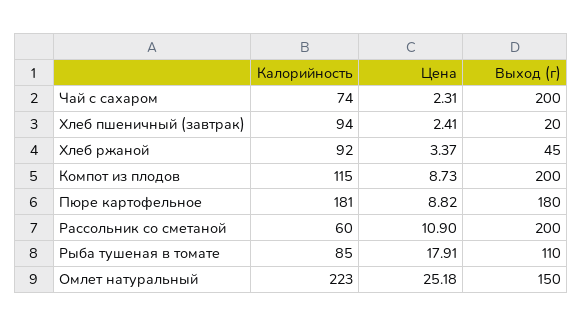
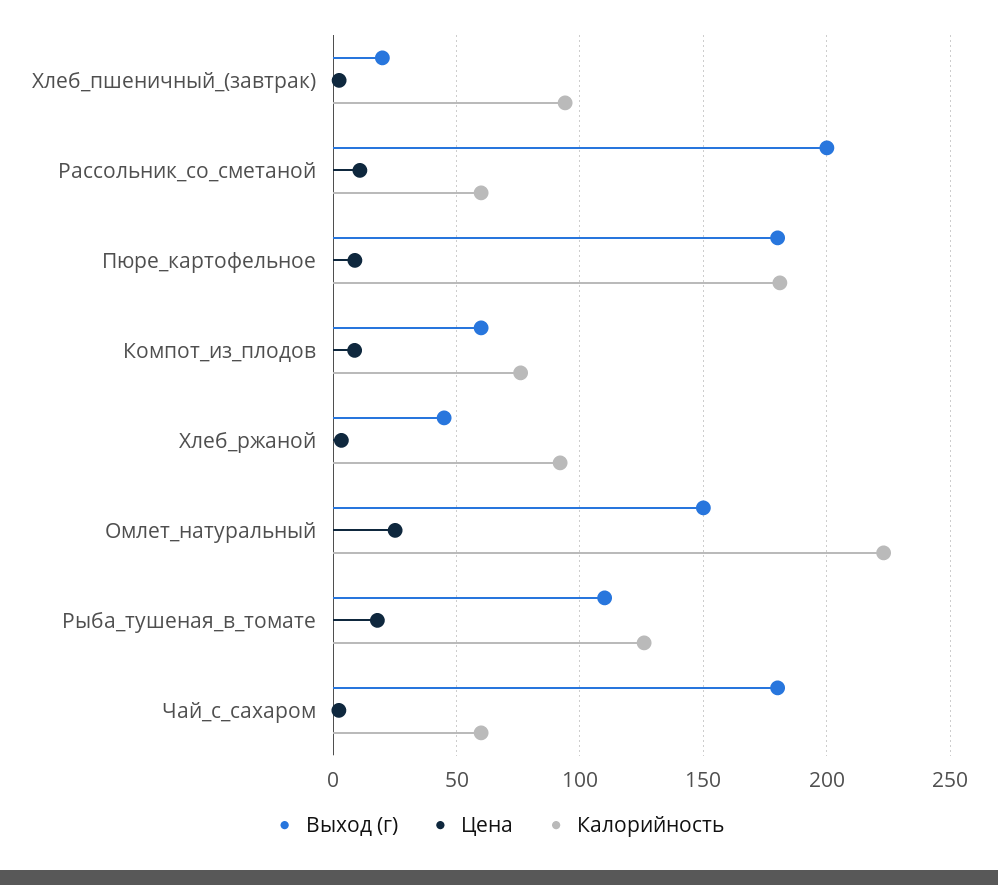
  {
    "Калорийность": {
-     "Чай с сахаром": 74,
+     "Чай с сахаром": 60,
      "Хлеб пшеничный (завтрак)": 94,
      "Хлеб ржаной": 92,
-     "Компот из плодов": 115,
+     "Компот из плодов": 75,
      "Пюре картофельное": 181,
      "Рассольник со сметаной": 60,
-     "Рыба тушеная в томате": 85,
+     "Рыба тушеная в томате": 125,
      "Омлет натуральный": 223
    },
    "Цена": {
      "Чай с сахаром": 2.31,
      "Хлеб пшеничный (завтрак)": 2.41,
      "Хлеб ржаной": 3.37,
      "Компот из плодов": 8.73,
      "Пюре картофельное": 8.82,
      "Рассольник со сметаной": 10.9,
      "Рыба тушеная в томате": 17.91,
      "Омлет натуральный": 25.18
    },
    "Выход (г)": {
-     "Чай с сахаром": 200,
+     "Чай с сахаром": 180,
      "Хлеб пшеничный (завтрак)": 20,
      "Хлеб ржаной": 45,
-     "Компот из плодов": 200,
+     "Компот из плодов": 60,
      "Пюре картофельное": 180,
      "Рассольник со сметаной": 200,
      "Рыба тушеная в томате": 110,
      "Омлет натуральный": 150
    }
  }

